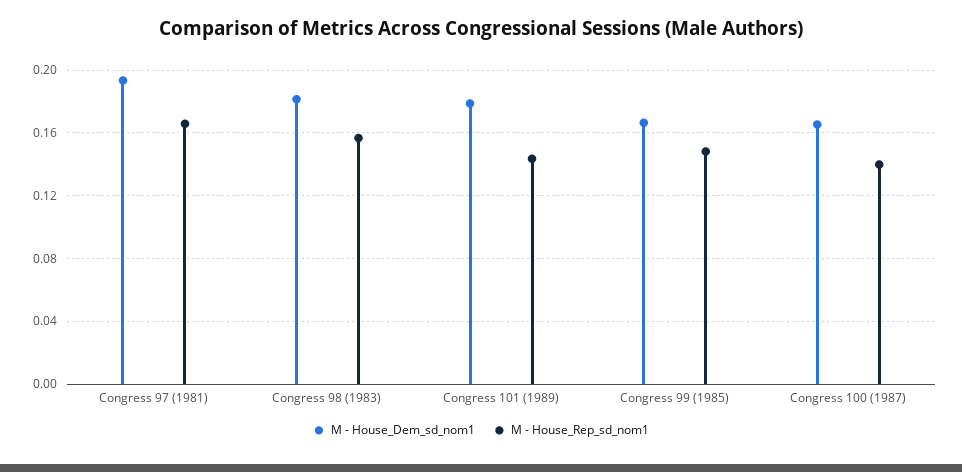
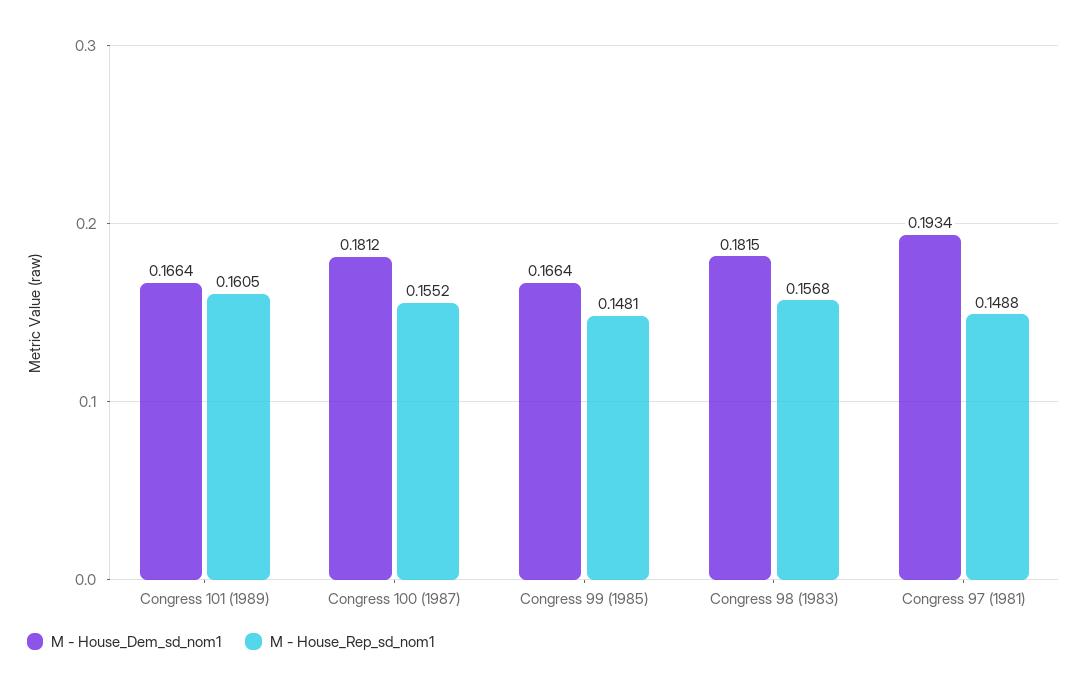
  {
    "M - House_Dem_sd_nom1": {
      "Congress 97 (1981)": 0.1934,
      "Congress 98 (1983)": 0.1815,
-     "Congress 101 (1989)": 0.18,
+     "Congress 101 (1989)": 0.1664,
      "Congress 99 (1985)": 0.1664,
-     "Congress 100 (1987)": 0.165
+     "Congress 100 (1987)": 0.1812
    },
    "M - House_Rep_sd_nom1": {
-     "Congress 97 (1981)": 0.165,
+     "Congress 97 (1981)": 0.1488,
      "Congress 98 (1983)": 0.1568,
-     "Congress 101 (1989)": 0.145,
+     "Congress 101 (1989)": 0.1605,
      "Congress 99 (1985)": 0.1481,
-     "Congress 100 (1987)": 0.14
+     "Congress 100 (1987)": 0.1552
    }
  }

